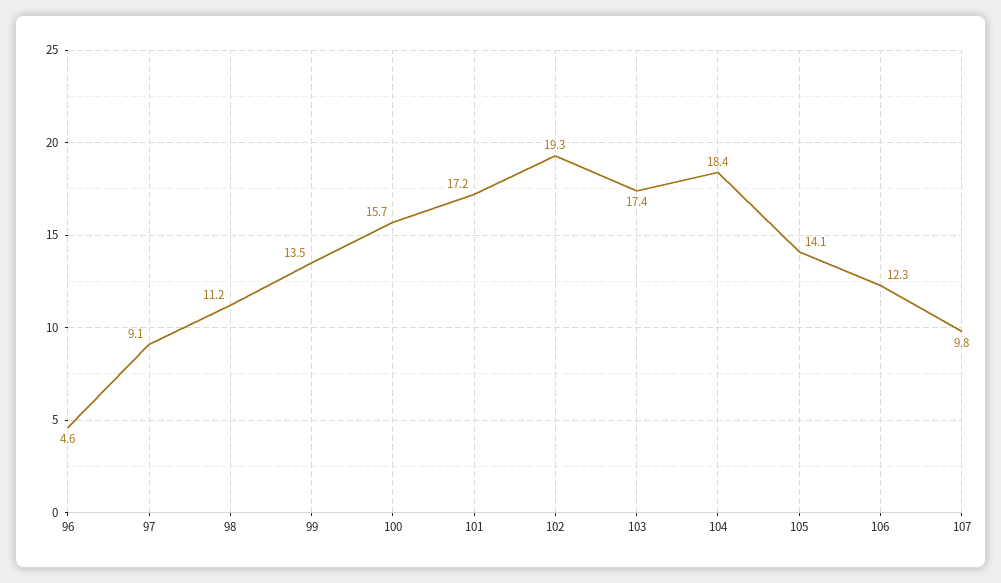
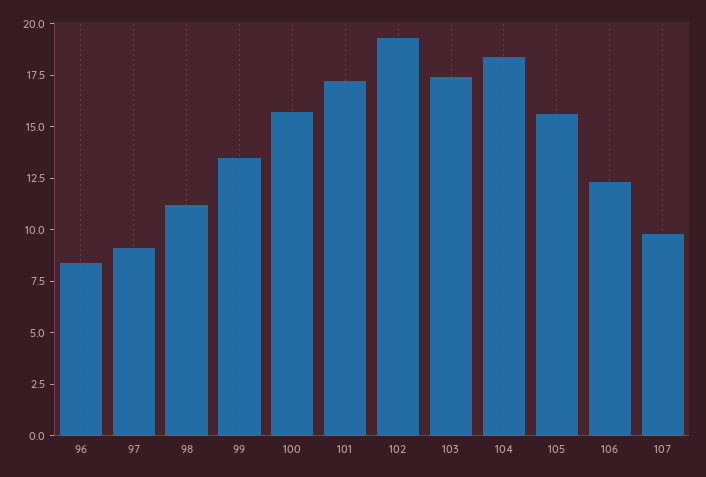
  {
-   "96": 4.6,
+   "96": 8.5,
    "97": 9.1,
    "98": 11.2,
    "99": 13.5,
    "100": 15.7,
    "101": 17.2,
    "102": 19.3,
    "103": 17.4,
    "104": 18.4,
-   "105": 14.1,
+   "105": 15.5,
    "106": 12.3,
    "107": 9.8
  }

